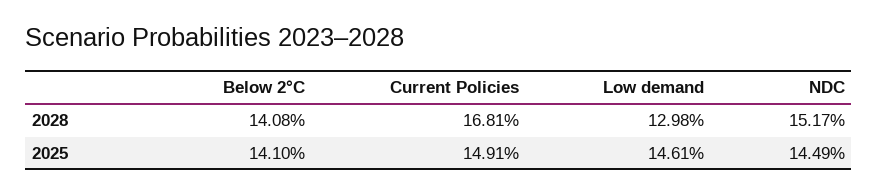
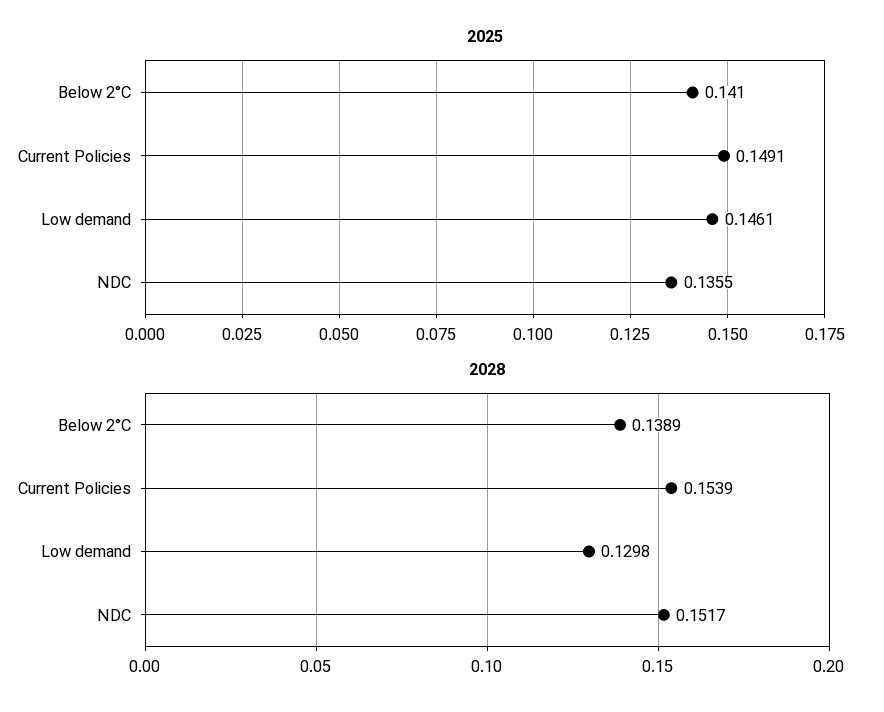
  {
    "2028": {
-     "Below 2°C": 0.1408,
+     "Below 2°C": 0.1389,
-     "Current Policies": 0.1681,
+     "Current Policies": 0.1539,
      "Low demand": 0.1298,
      "NDC": 0.1517
    },
    "2025": {
      "Below 2°C": 0.141,
      "Current Policies": 0.1491,
      "Low demand": 0.1461,
-     "NDC": 0.1449
+     "NDC": 0.1355
    }
  }

